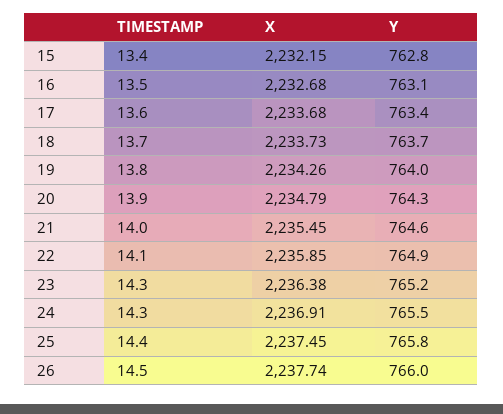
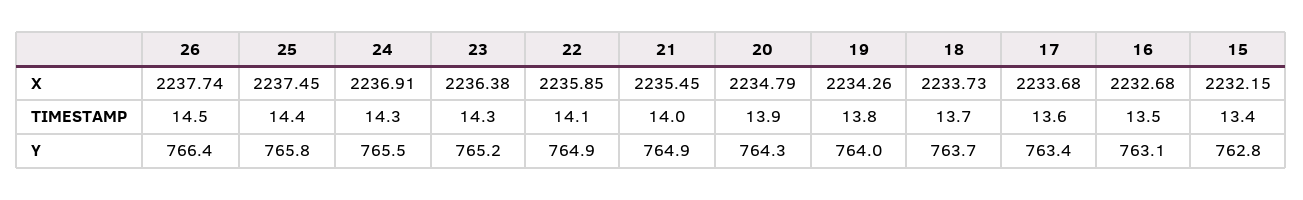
  {
    "TIMESTAMP": {
      "15": 13.4,
      "16": 13.5,
      "17": 13.6,
      "18": 13.7,
      "19": 13.8,
      "20": 13.9,
      "21": 14,
      "22": 14.1,
      "23": 14.3,
      "24": 14.3,
      "25": 14.4,
      "26": 14.5
    },
    "X": {
      "15": 2232.15,
      "16": 2232.68,
      "17": 2233.68,
      "18": 2233.73,
      "19": 2234.26,
      "20": 2234.79,
      "21": 2235.45,
      "22": 2235.85,
      "23": 2236.38,
      "24": 2236.91,
      "25": 2237.45,
      "26": 2237.74
    },
    "Y": {
      "15": 762.8,
      "16": 763.1,
      "17": 763.4,
      "18": 763.7,
      "19": 764,
      "20": 764.3,
-     "21": 764.6,
+     "21": 764.9,
      "22": 764.9,
      "23": 765.2,
      "24": 765.5,
      "25": 765.8,
-     "26": 766
+     "26": 766.4
    }
  }

